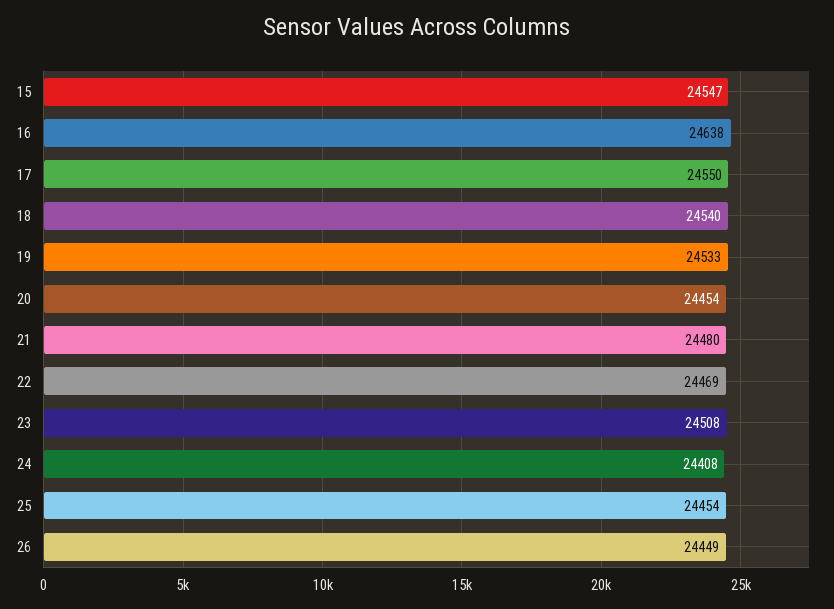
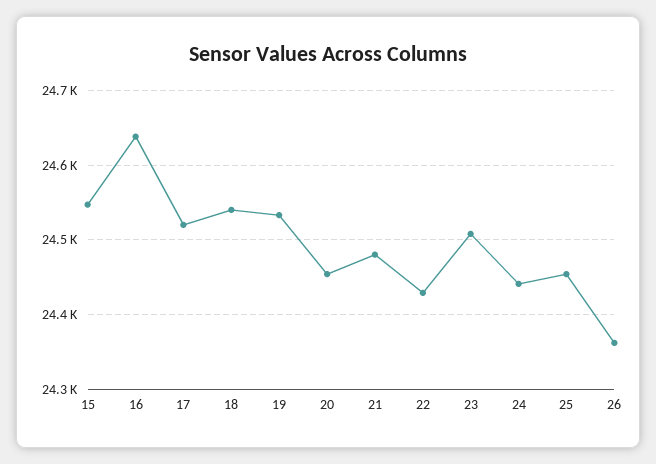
  {
    "15": 24547,
    "16": 24638,
-   "17": 24550,
+   "17": 24520,
    "18": 24540,
    "19": 24533,
    "20": 24454,
    "21": 24480,
-   "22": 24469,
+   "22": 24430,
    "23": 24508,
-   "24": 24408,
+   "24": 24440,
    "25": 24454,
-   "26": 24449
+   "26": 24360
  }

